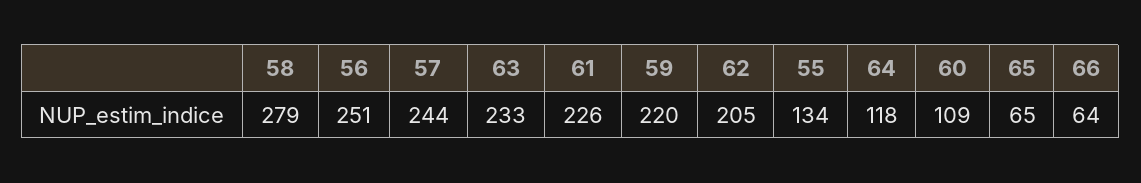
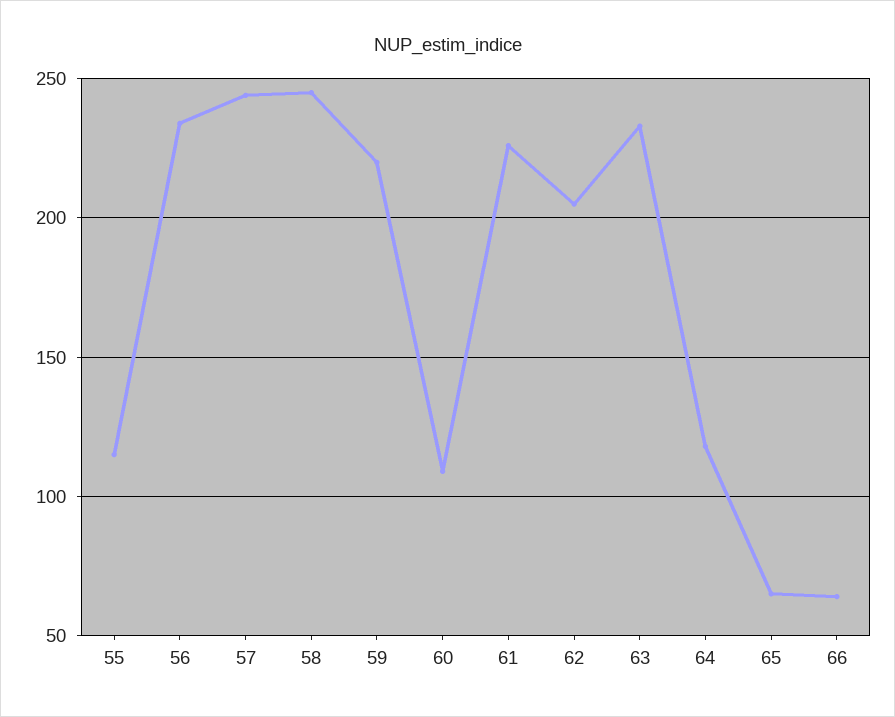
  {
-   "58": 279,
+   "58": 245,
-   "56": 251,
+   "56": 235,
    "57": 244,
    "63": 233,
    "61": 226,
    "59": 220,
    "62": 205,
-   "55": 134,
+   "55": 115,
    "64": 118,
    "60": 109,
    "65": 65,
    "66": 64
  }

